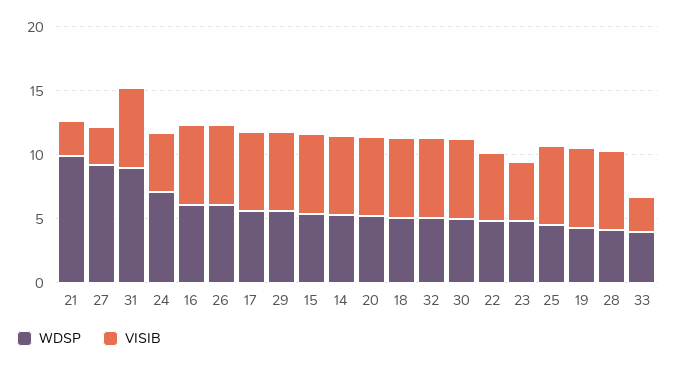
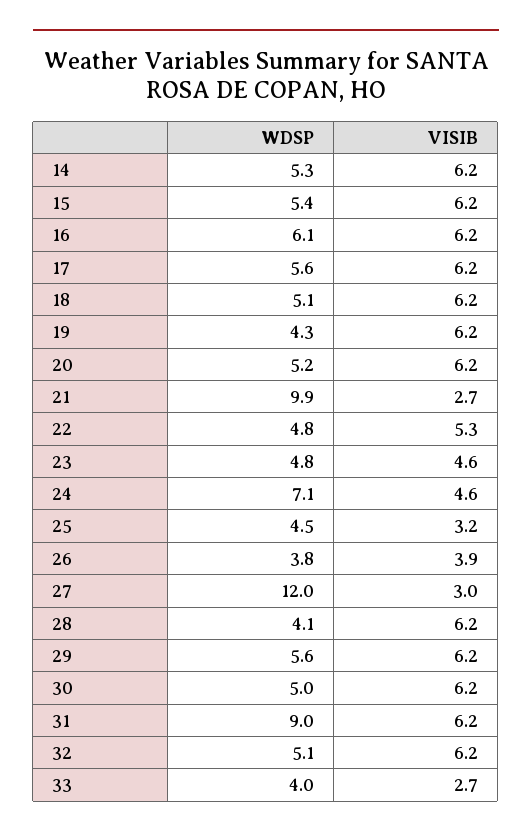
  {
    "WDSP": {
      "21": 9.9,
-     "27": 9,
+     "27": 12,
      "31": 9,
      "24": 7.1,
      "16": 6.1,
-     "26": 6,
+     "26": 3.8,
      "17": 5.6,
      "29": 5.6,
      "15": 5.4,
      "14": 5.3,
      "20": 5.2,
      "18": 5.1,
      "32": 5.1,
      "30": 5,
      "22": 4.8,
      "23": 4.8,
      "25": 4.5,
      "19": 4.3,
      "28": 4.1,
      "33": 4
    },
    "VISIB": {
      "21": 2.7,
      "27": 3,
      "31": 6.2,
      "24": 4.6,
      "16": 6.2,
-     "26": 6,
+     "26": 3.9,
      "17": 6.2,
      "29": 6.2,
      "15": 6.2,
      "14": 6.2,
      "20": 6.2,
      "18": 6.2,
      "32": 6.2,
      "30": 6.2,
      "22": 5.3,
      "23": 4.6,
-     "25": 6,
+     "25": 3.2,
      "19": 6.2,
      "28": 6.2,
      "33": 2.7
    }
  }

